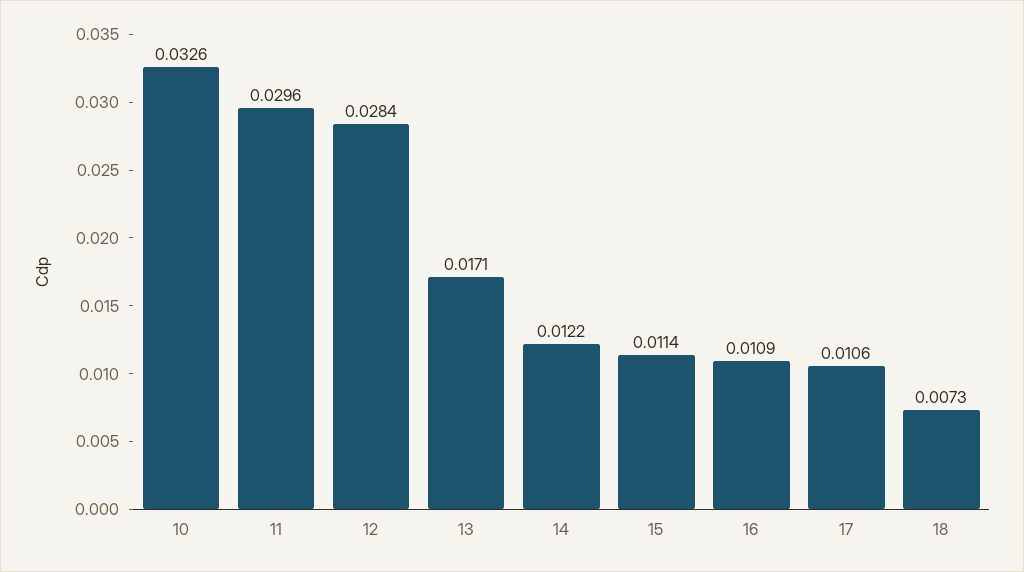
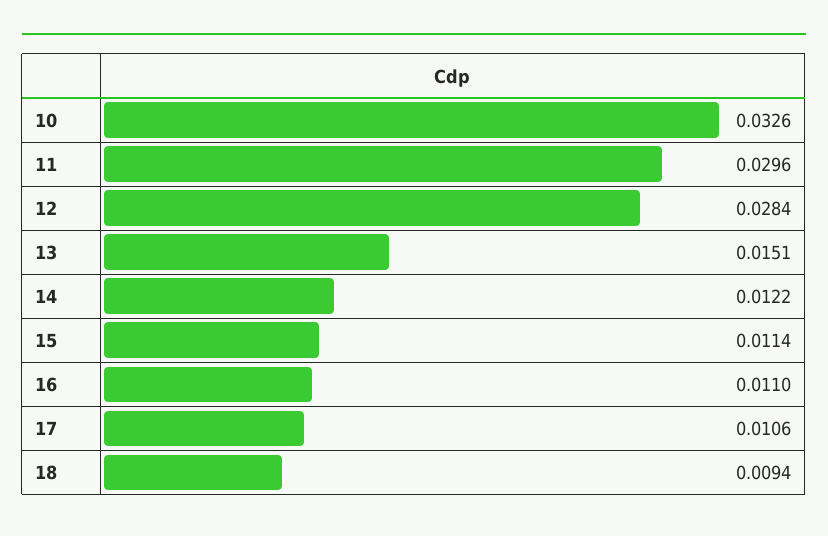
  {
    "10": 0.0326,
    "11": 0.0296,
    "12": 0.0284,
-   "13": 0.0171,
+   "13": 0.0151,
    "14": 0.0122,
    "15": 0.0114,
-   "16": 0.0109,
+   "16": 0.011,
    "17": 0.0106,
-   "18": 0.0073
+   "18": 0.0094
  }

